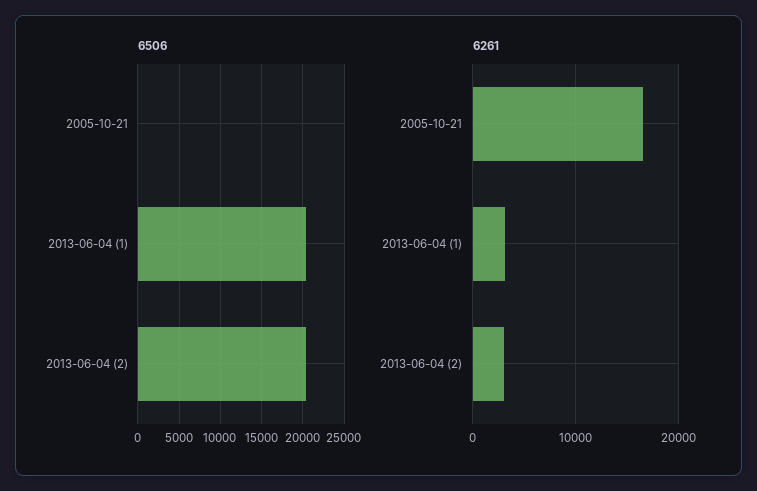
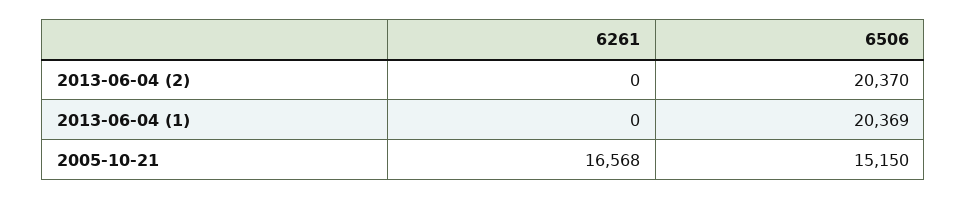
  {
    "6506": {
-     "2005-10-21": 0,
+     "2005-10-21": 15150,
      "2013-06-04 (1)": 20369,
      "2013-06-04 (2)": 20370
    },
    "6261": {
      "2005-10-21": 16568,
-     "2013-06-04 (1)": 3000,
+     "2013-06-04 (1)": 0,
-     "2013-06-04 (2)": 3000
+     "2013-06-04 (2)": 0
    }
  }

